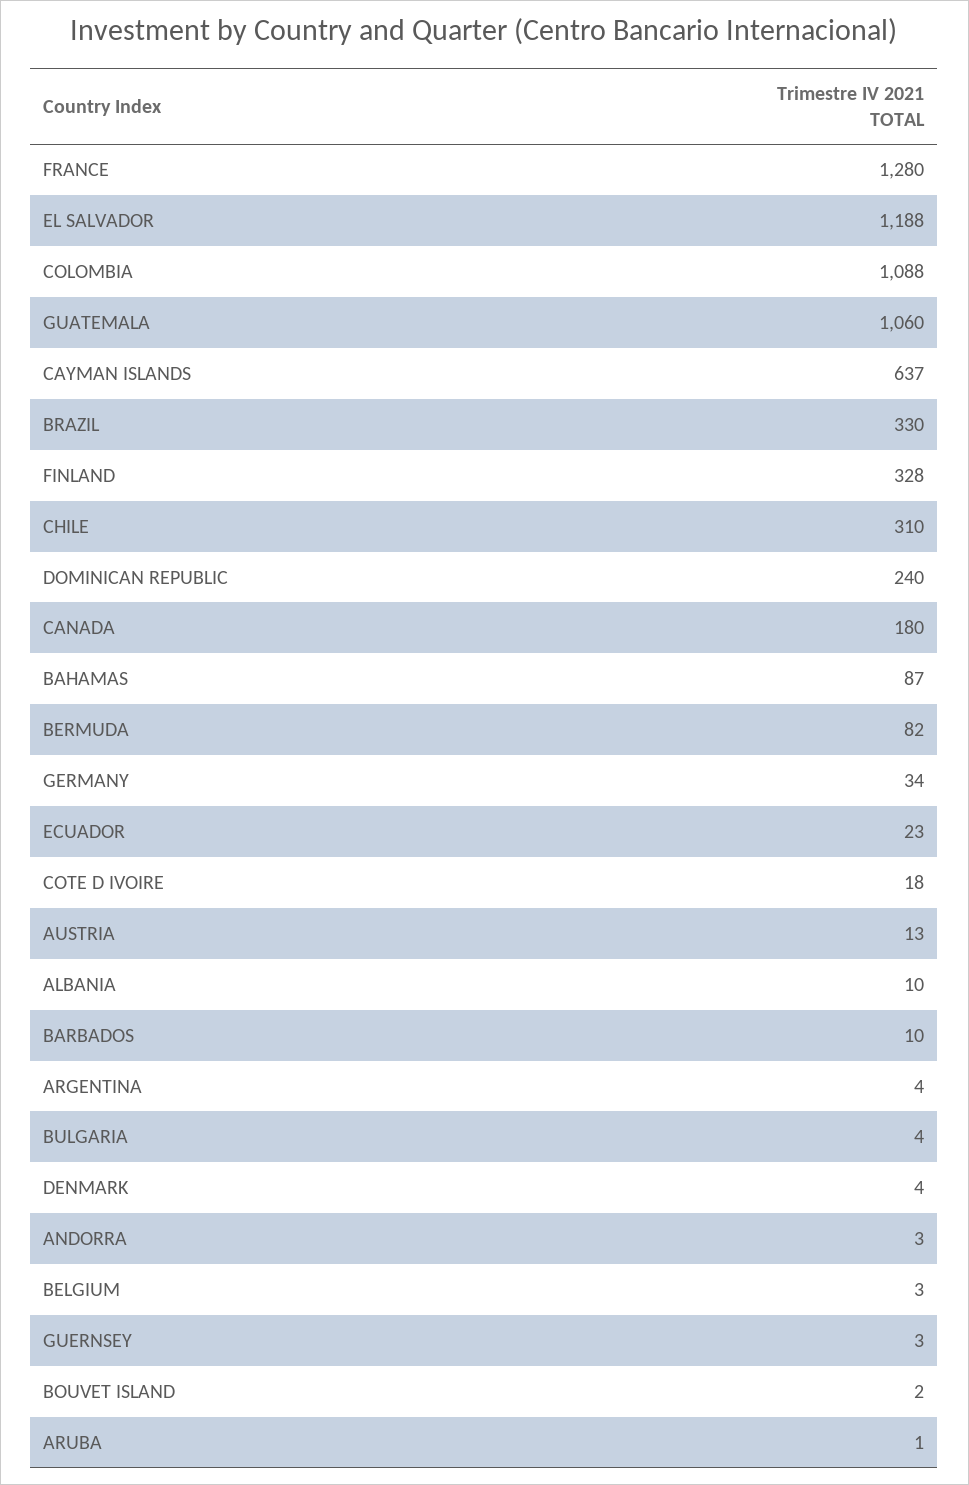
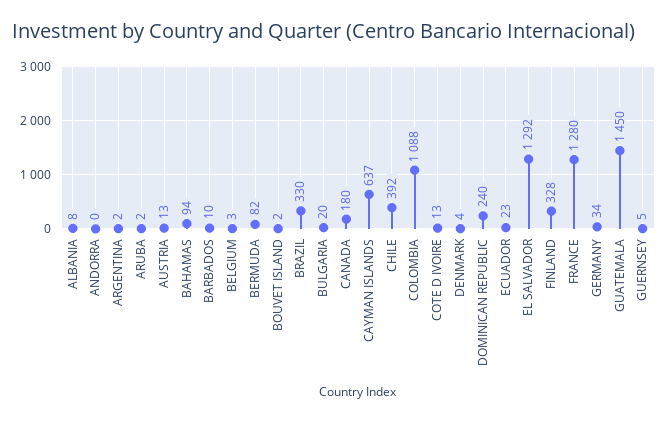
  {
    "FRANCE": 1280,
-   "EL SALVADOR": 1188,
+   "EL SALVADOR": 1292,
    "COLOMBIA": 1088,
-   "GUATEMALA": 1060,
+   "GUATEMALA": 1450,
    "CAYMAN ISLANDS": 637,
    "BRAZIL": 330,
    "FINLAND": 328,
-   "CHILE": 310,
+   "CHILE": 392,
    "DOMINICAN REPUBLIC": 240,
    "CANADA": 180,
-   "BAHAMAS": 87,
+   "BAHAMAS": 94,
    "BERMUDA": 82,
    "GERMANY": 34,
    "ECUADOR": 23,
-   "COTE D IVOIRE": 18,
+   "COTE D IVOIRE": 13,
    "AUSTRIA": 13,
-   "ALBANIA": 10,
+   "ALBANIA": 8,
    "BARBADOS": 10,
-   "ARGENTINA": 4,
+   "ARGENTINA": 2,
-   "BULGARIA": 4,
+   "BULGARIA": 20,
    "DENMARK": 4,
-   "ANDORRA": 3,
+   "ANDORRA": 0,
    "BELGIUM": 3,
-   "GUERNSEY": 3,
+   "GUERNSEY": 5,
    "BOUVET ISLAND": 2,
-   "ARUBA": 1
+   "ARUBA": 2
  }

